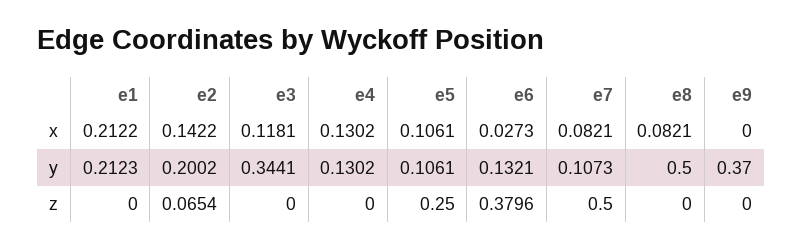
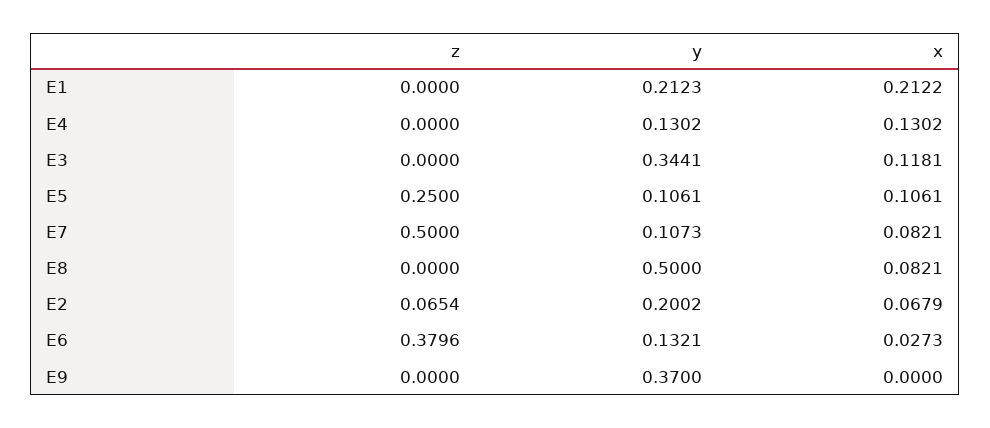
  {
    "e1": {
      "x": 0.2122,
      "y": 0.2123,
      "z": 0
    },
    "e2": {
-     "x": 0.1422,
+     "x": 0.0679,
      "y": 0.2002,
      "z": 0.0654
    },
    "e3": {
      "x": 0.1181,
      "y": 0.3441,
      "z": 0
    },
    "e4": {
      "x": 0.1302,
      "y": 0.1302,
      "z": 0
    },
    "e5": {
      "x": 0.1061,
      "y": 0.1061,
      "z": 0.25
    },
    "e6": {
      "x": 0.0273,
      "y": 0.1321,
      "z": 0.3796
    },
    "e7": {
      "x": 0.0821,
      "y": 0.1073,
      "z": 0.5
    },
    "e8": {
      "x": 0.0821,
      "y": 0.5,
      "z": 0
    },
    "e9": {
      "x": 0,
      "y": 0.37,
      "z": 0
    }
  }

